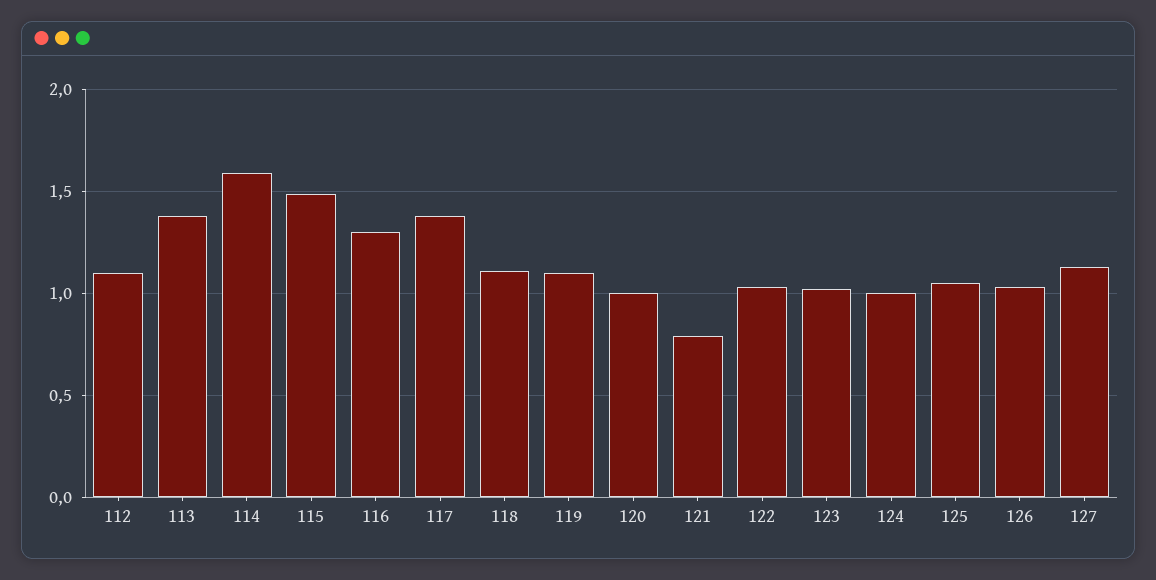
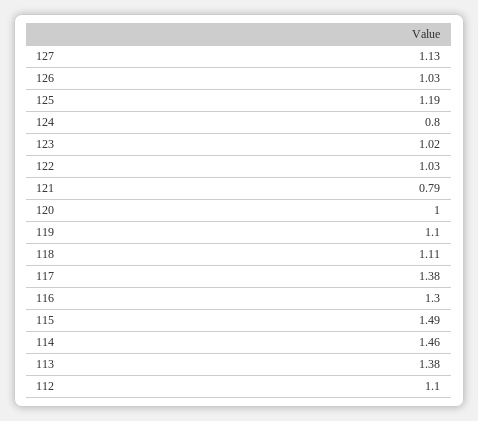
  {
    "112": 1.1,
    "113": 1.38,
-   "114": 1.6,
+   "114": 1.46,
    "115": 1.49,
    "116": 1.3,
    "117": 1.38,
    "118": 1.11,
    "119": 1.1,
    "120": 1,
    "121": 0.79,
    "122": 1.03,
    "123": 1.02,
-   "124": 1,
+   "124": 0.8,
-   "125": 1.05,
+   "125": 1.19,
    "126": 1.03,
    "127": 1.13
  }

